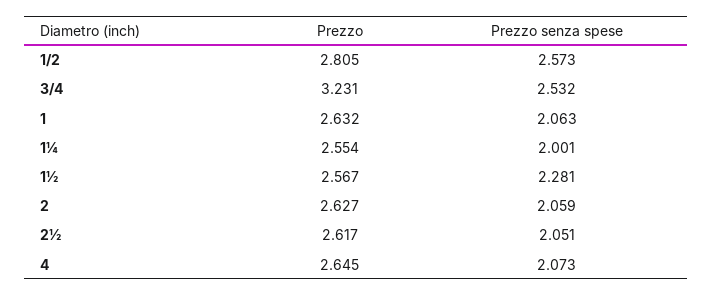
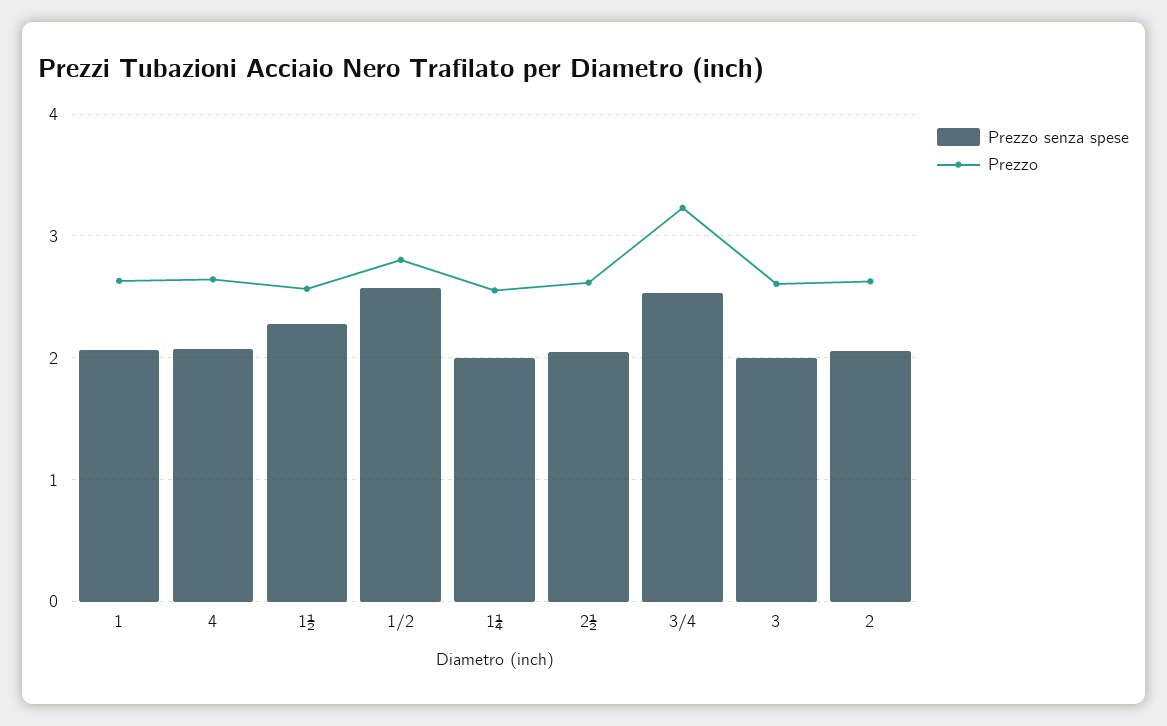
  {
    "Prezzo": {
      "1/2": 2.805,
      "3/4": 3.231,
      "1": 2.632,
      "1¼": 2.554,
      "1½": 2.567,
      "2": 2.627,
      "2½": 2.617,
-     "4": 2.645
+     "4": 2.645,
+     "3": 2.6
    },
    "Prezzo senza spese": {
      "1/2": 2.573,
      "3/4": 2.532,
      "1": 2.063,
      "1¼": 2.001,
      "1½": 2.281,
      "2": 2.059,
      "2½": 2.051,
-     "4": 2.073
+     "4": 2.073,
+     "3": 2
    }
  }

